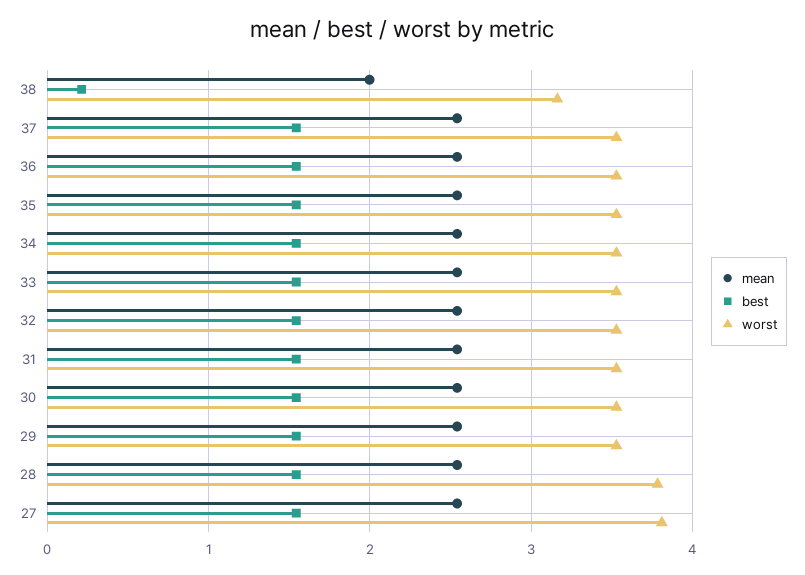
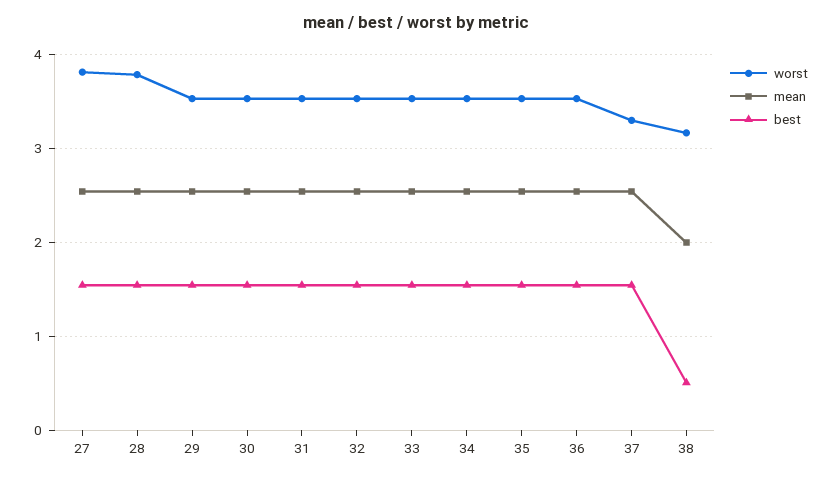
  {
    "mean": {
      "38": 2,
      "37": 2.5,
      "36": 2.5,
      "35": 2.5,
      "34": 2.5,
      "33": 2.5,
      "32": 2.5,
      "31": 2.5,
      "30": 2.5,
      "29": 2.5,
      "28": 2.5,
      "27": 2.5
    },
    "best": {
-     "38": 0.2,
+     "38": 0.5,
      "37": 1.5,
      "36": 1.5,
      "35": 1.5,
      "34": 1.5,
      "33": 1.5,
      "32": 1.5,
      "31": 1.5,
      "30": 1.5,
      "29": 1.5,
      "28": 1.5,
      "27": 1.5
    },
    "worst": {
      "38": 3.2,
-     "37": 3.5,
+     "37": 3.3,
      "36": 3.5,
      "35": 3.5,
      "34": 3.5,
      "33": 3.5,
      "32": 3.5,
      "31": 3.5,
      "30": 3.5,
      "29": 3.5,
      "28": 3.8,
      "27": 3.8
    }
  }

